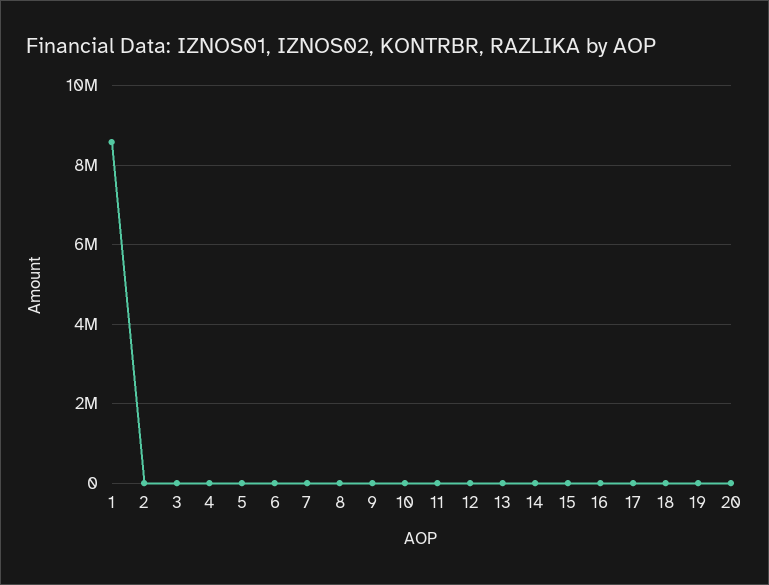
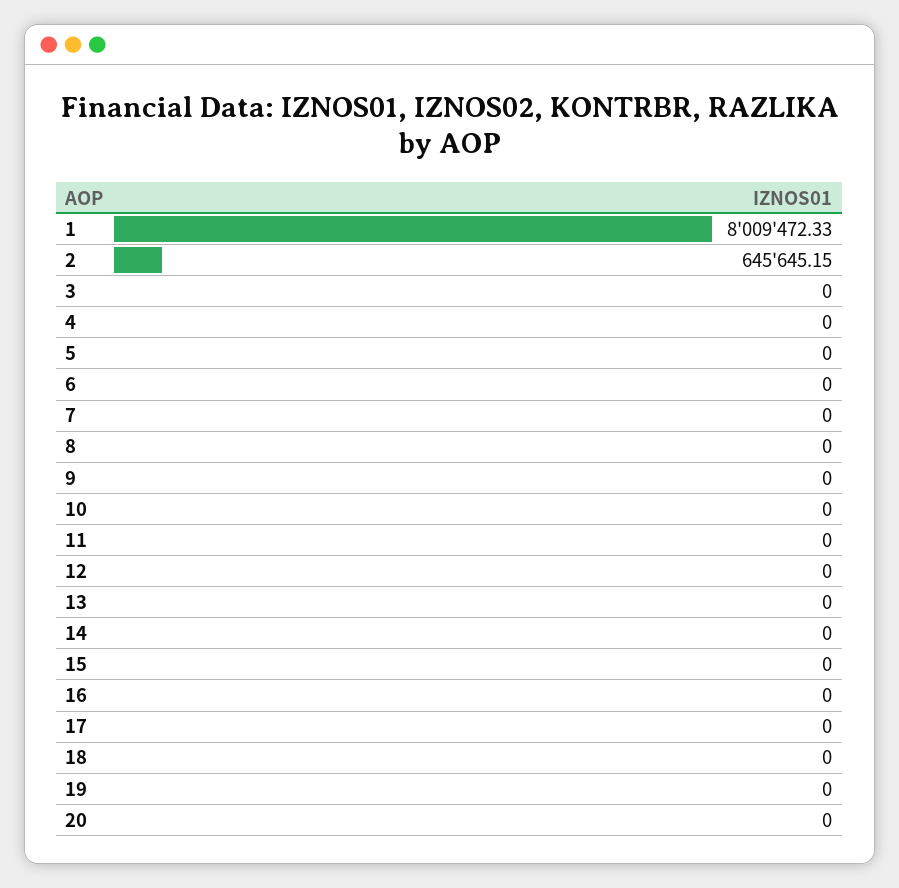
  {
-   "1": 8600000,
+   "1": 8009472.33,
-   "2": 0,
+   "2": 645645.15,
    "3": 0,
    "4": 0,
    "5": 0,
    "6": 0,
    "7": 0,
    "8": 0,
    "9": 0,
    "10": 0,
    "11": 0,
    "12": 0,
    "13": 0,
    "14": 0,
    "15": 0,
    "16": 0,
    "17": 0,
    "18": 0,
    "19": 0,
    "20": 0
  }

